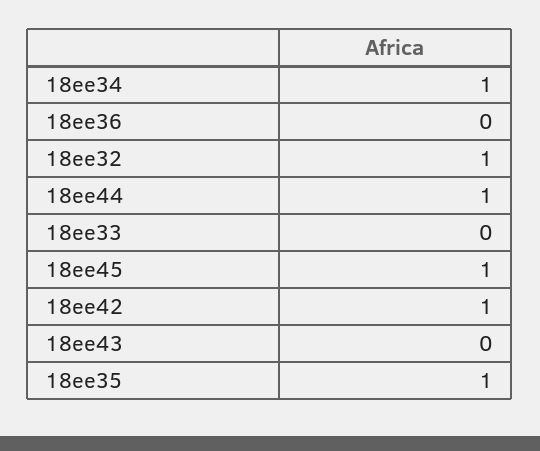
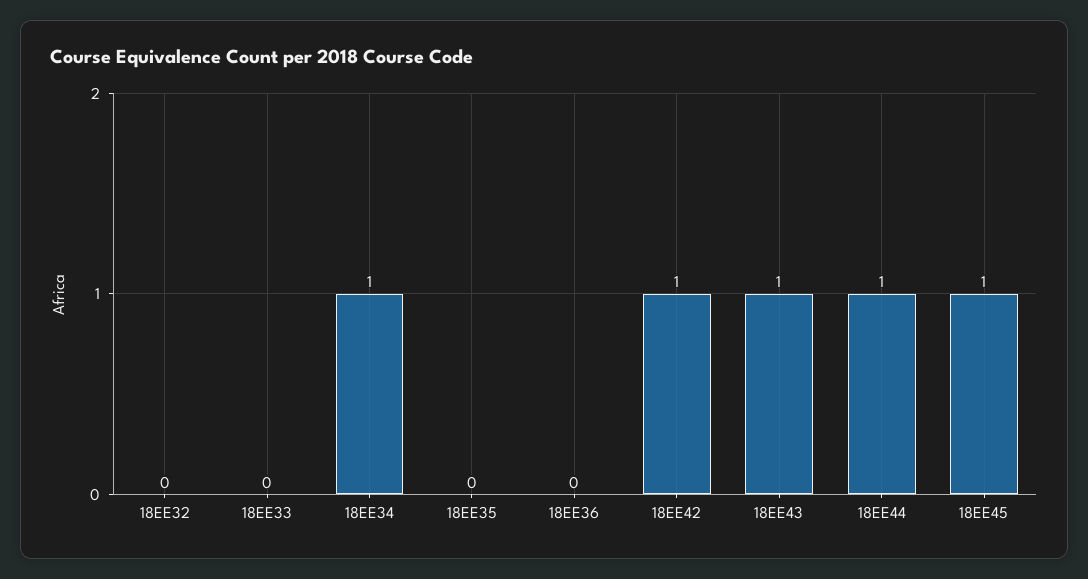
  {
    "18ee34": 1,
    "18ee36": 0,
-   "18ee32": 1,
+   "18ee32": 0,
    "18ee44": 1,
    "18ee33": 0,
    "18ee45": 1,
    "18ee42": 1,
-   "18ee43": 0,
+   "18ee43": 1,
-   "18ee35": 1
+   "18ee35": 0
  }

